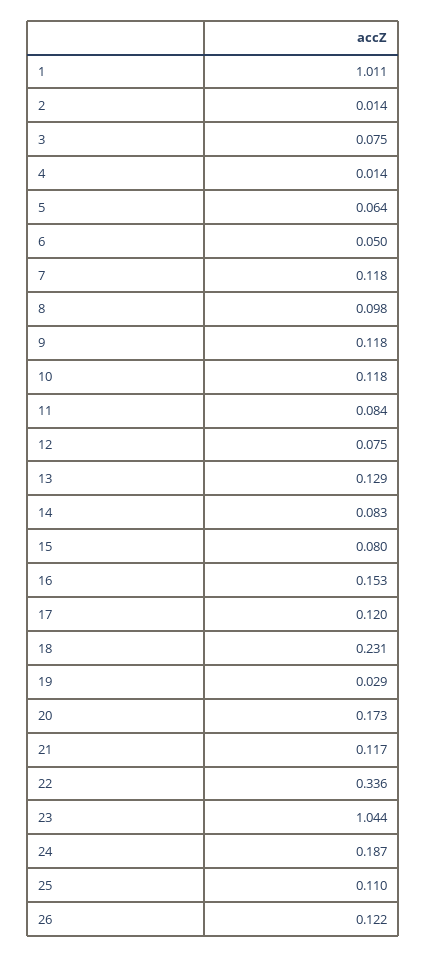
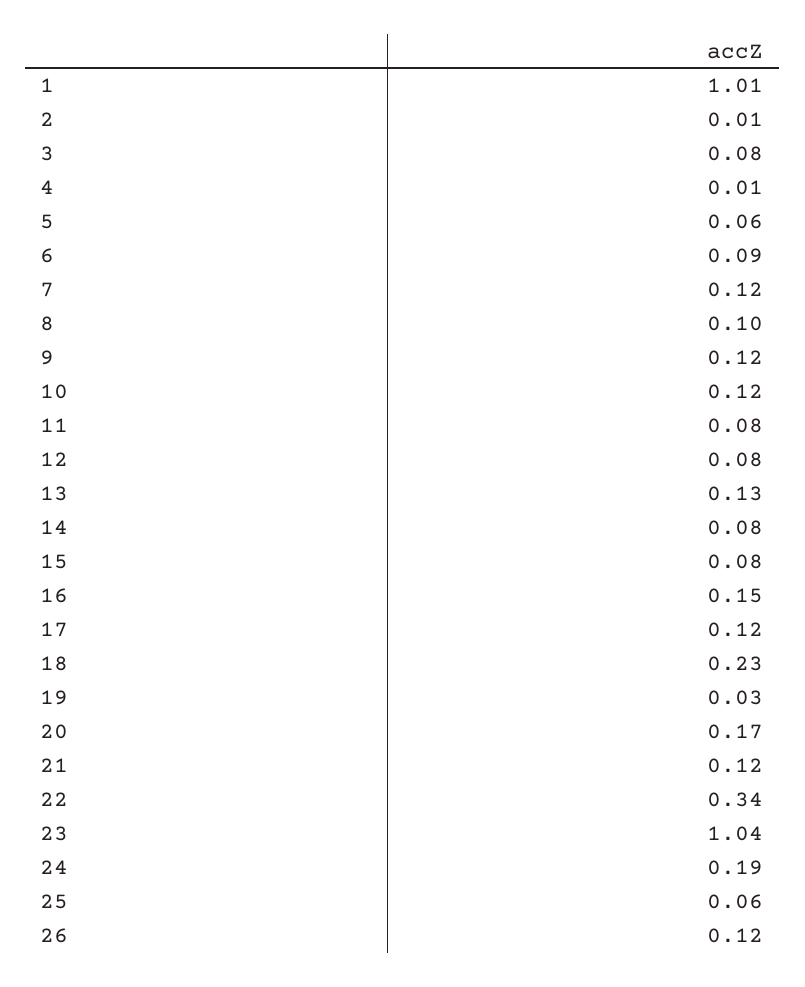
  {
    "1": 1.011,
    "2": 0.014,
    "3": 0.075,
    "4": 0.014,
    "5": 0.064,
-   "6": 0.05,
+   "6": 0.09,
    "7": 0.118,
    "8": 0.098,
    "9": 0.118,
    "10": 0.118,
    "11": 0.084,
    "12": 0.075,
    "13": 0.129,
    "14": 0.083,
    "15": 0.08,
    "16": 0.153,
    "17": 0.12,
    "18": 0.231,
    "19": 0.029,
    "20": 0.173,
    "21": 0.117,
    "22": 0.336,
    "23": 1.044,
    "24": 0.187,
-   "25": 0.11,
+   "25": 0.06,
    "26": 0.122
  }

